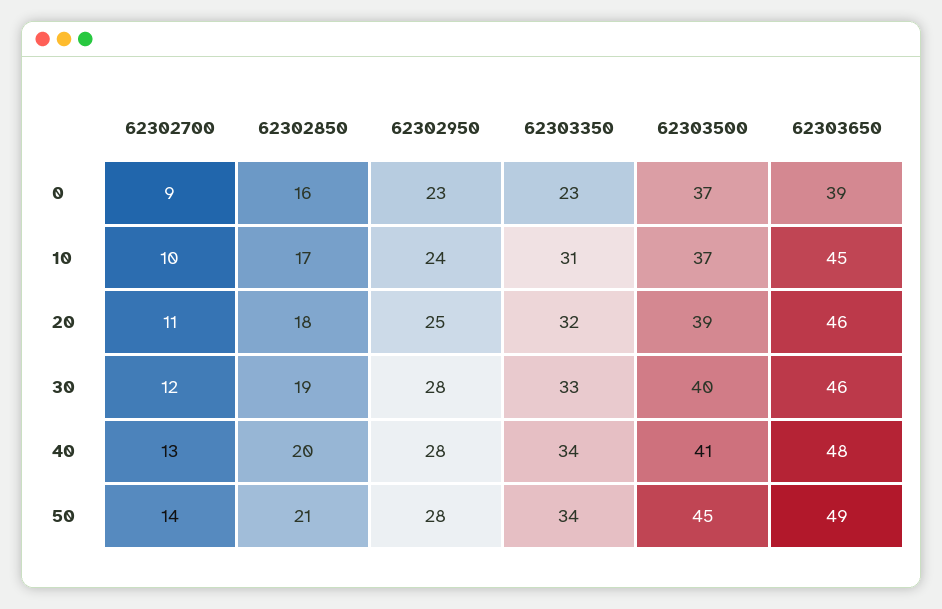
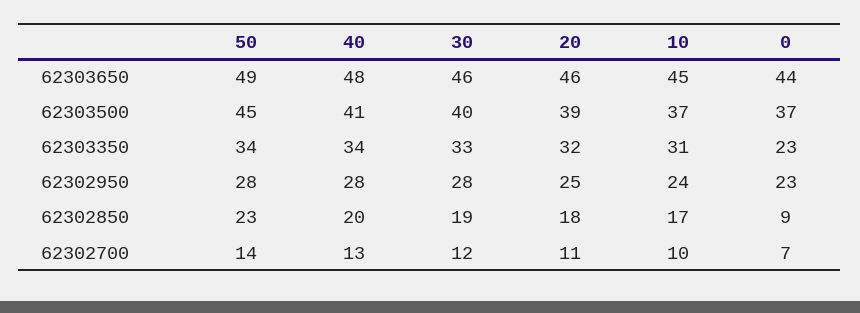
  {
    "62302700": {
-     "0": 9,
+     "0": 7,
      "10": 10,
      "20": 11,
      "30": 12,
      "40": 13,
      "50": 14
    },
    "62302850": {
-     "0": 16,
+     "0": 9,
      "10": 17,
      "20": 18,
      "30": 19,
      "40": 20,
-     "50": 21
+     "50": 23
    },
    "62302950": {
      "0": 23,
      "10": 24,
      "20": 25,
      "30": 28,
      "40": 28,
      "50": 28
    },
    "62303350": {
      "0": 23,
      "10": 31,
      "20": 32,
      "30": 33,
      "40": 34,
      "50": 34
    },
    "62303500": {
      "0": 37,
      "10": 37,
      "20": 39,
      "30": 40,
      "40": 41,
      "50": 45
    },
    "62303650": {
-     "0": 39,
+     "0": 44,
      "10": 45,
      "20": 46,
      "30": 46,
      "40": 48,
      "50": 49
    }
  }

